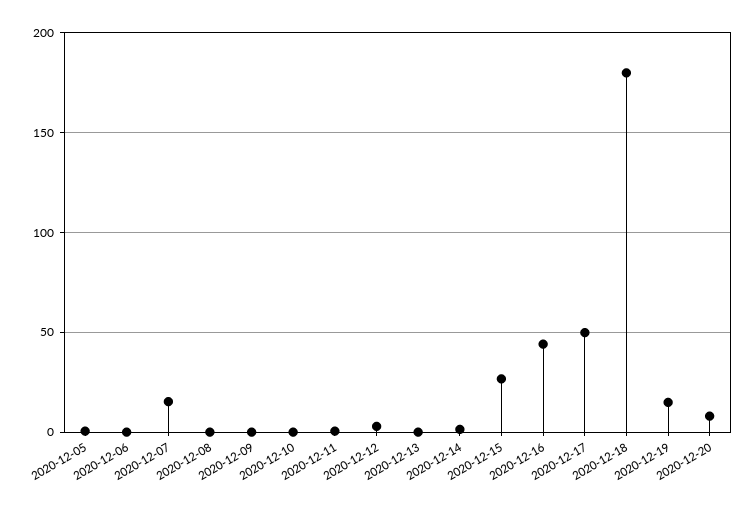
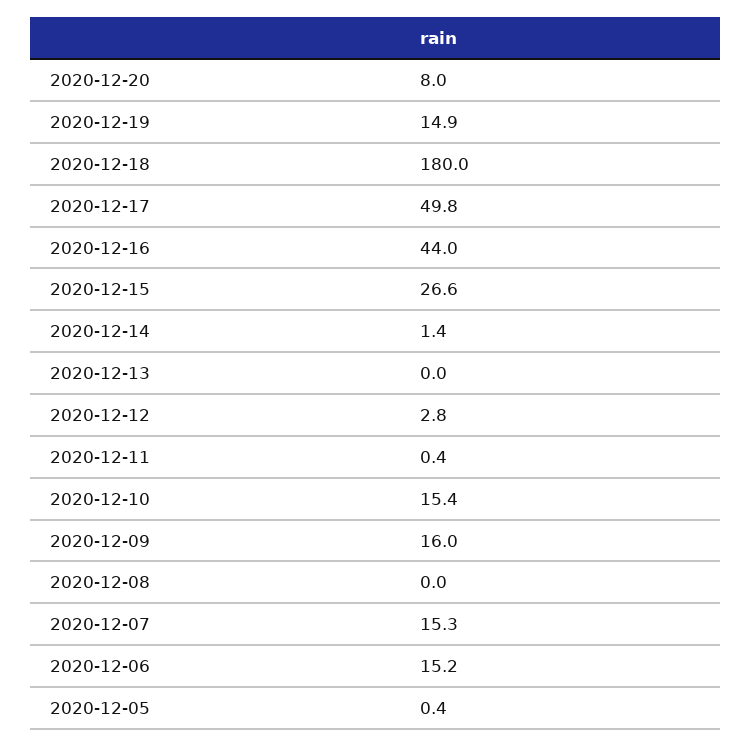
  {
    "2020-12-05": 0.4,
-   "2020-12-06": 0,
+   "2020-12-06": 15.2,
    "2020-12-07": 15.3,
    "2020-12-08": 0,
-   "2020-12-09": 0,
+   "2020-12-09": 16,
-   "2020-12-10": 0,
+   "2020-12-10": 15.4,
    "2020-12-11": 0.4,
    "2020-12-12": 2.8,
    "2020-12-13": 0,
    "2020-12-14": 1.4,
    "2020-12-15": 26.6,
    "2020-12-16": 44,
    "2020-12-17": 49.8,
    "2020-12-18": 180,
    "2020-12-19": 14.9,
    "2020-12-20": 8
  }

